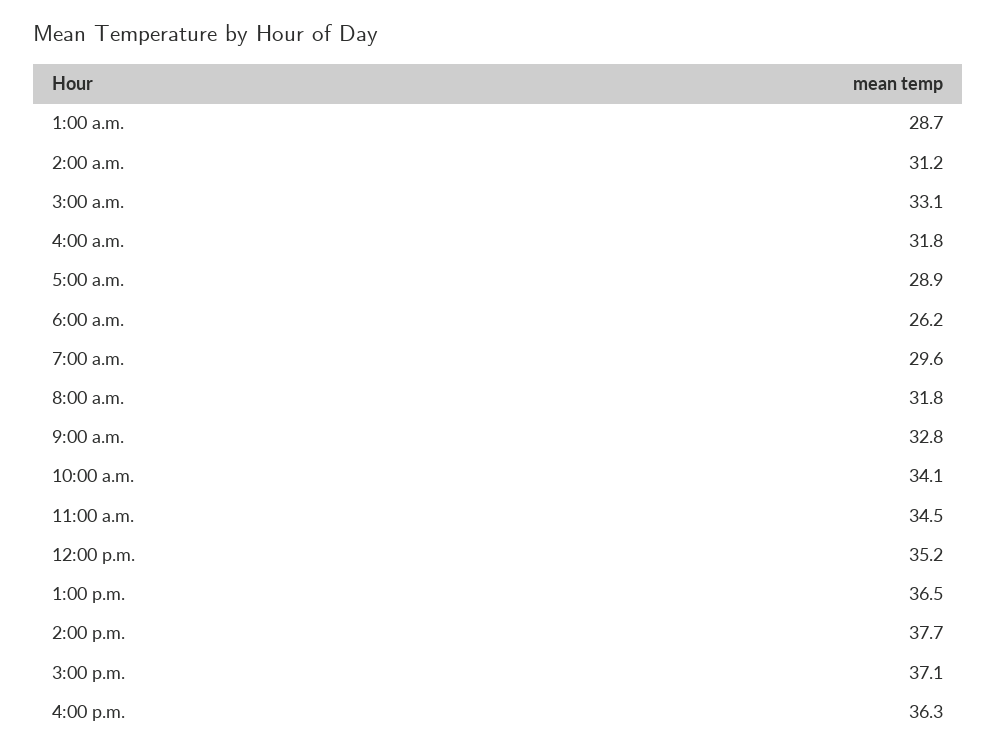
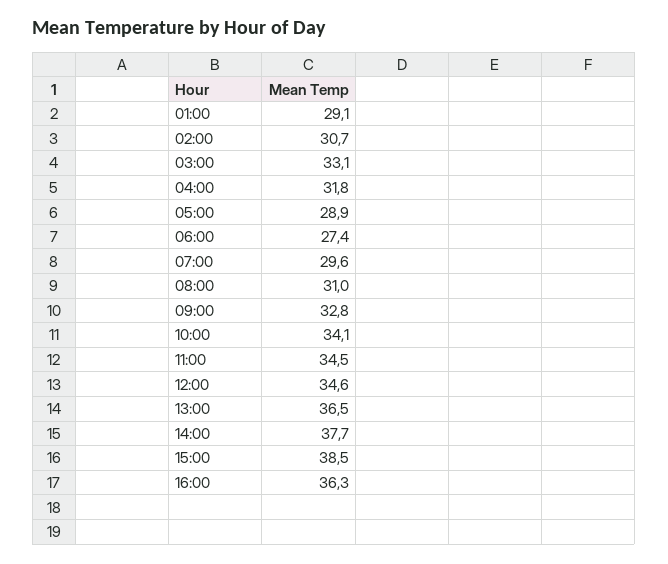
  {
-   "1:00 a.m.": 28.7,
+   "1:00 a.m.": 29.1,
-   "2:00 a.m.": 31.2,
+   "2:00 a.m.": 30.7,
    "3:00 a.m.": 33.1,
    "4:00 a.m.": 31.8,
    "5:00 a.m.": 28.9,
-   "6:00 a.m.": 26.2,
+   "6:00 a.m.": 27.4,
    "7:00 a.m.": 29.6,
-   "8:00 a.m.": 31.8,
+   "8:00 a.m.": 31,
    "9:00 a.m.": 32.8,
    "10:00 a.m.": 34.1,
    "11:00 a.m.": 34.5,
-   "12:00 p.m.": 35.2,
+   "12:00 p.m.": 34.6,
    "1:00 p.m.": 36.5,
    "2:00 p.m.": 37.7,
-   "3:00 p.m.": 37.1,
+   "3:00 p.m.": 38.5,
    "4:00 p.m.": 36.3
  }

